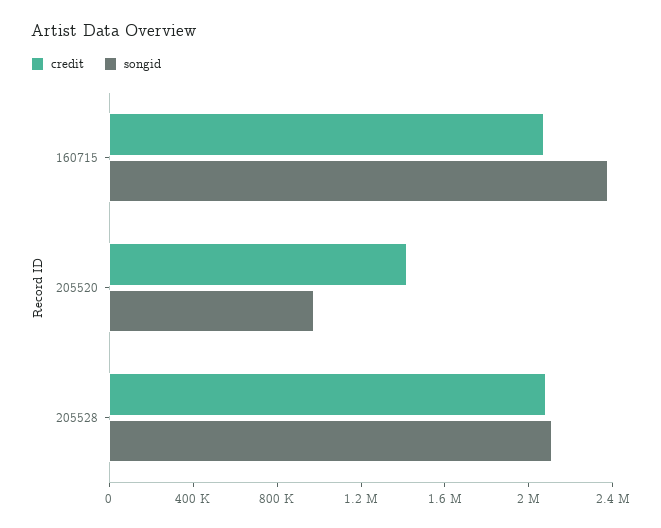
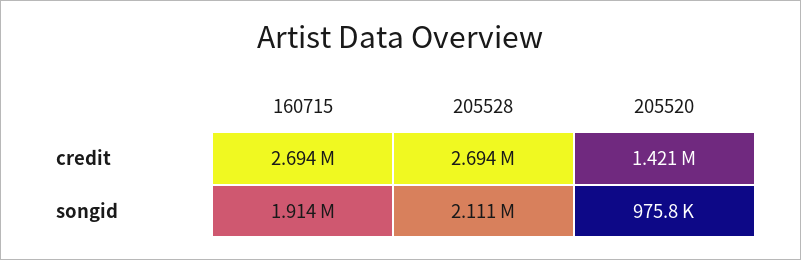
  {
    "credit": {
-     "160715": 2100000,
+     "160715": 2694000,
      "205520": 1421000,
-     "205528": 2100000
+     "205528": 2694000
    },
    "songid": {
-     "160715": 2400000,
+     "160715": 1914000,
      "205520": 975800,
      "205528": 2111000
    }
  }

